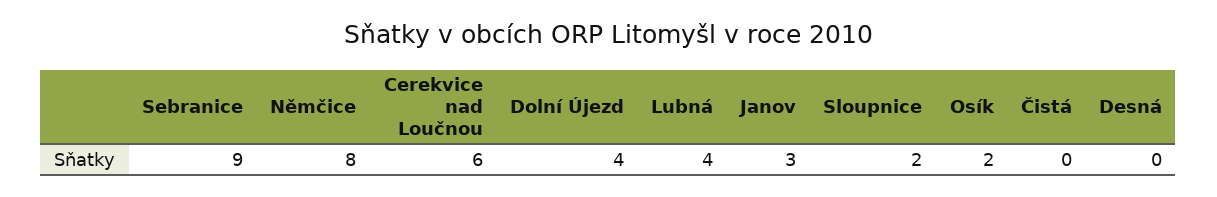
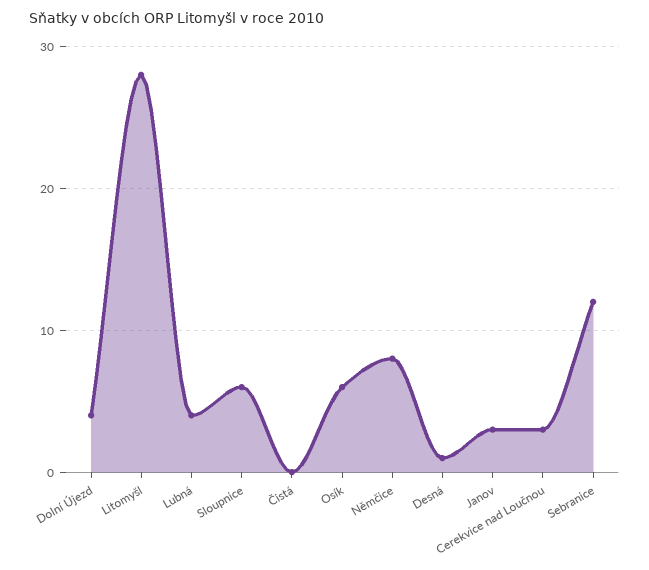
  {
-   "Sebranice": 9,
+   "Sebranice": 12,
    "Němčice": 8,
-   "Cerekvice nad Loučnou": 6,
+   "Cerekvice nad Loučnou": 3,
    "Dolní Újezd": 4,
    "Lubná": 4,
    "Janov": 3,
-   "Sloupnice": 2,
+   "Sloupnice": 6,
-   "Osík": 2,
+   "Osík": 6,
    "Čistá": 0,
-   "Desná": 0
+   "Desná": 1,
+   "Litomyšl": 28
  }

